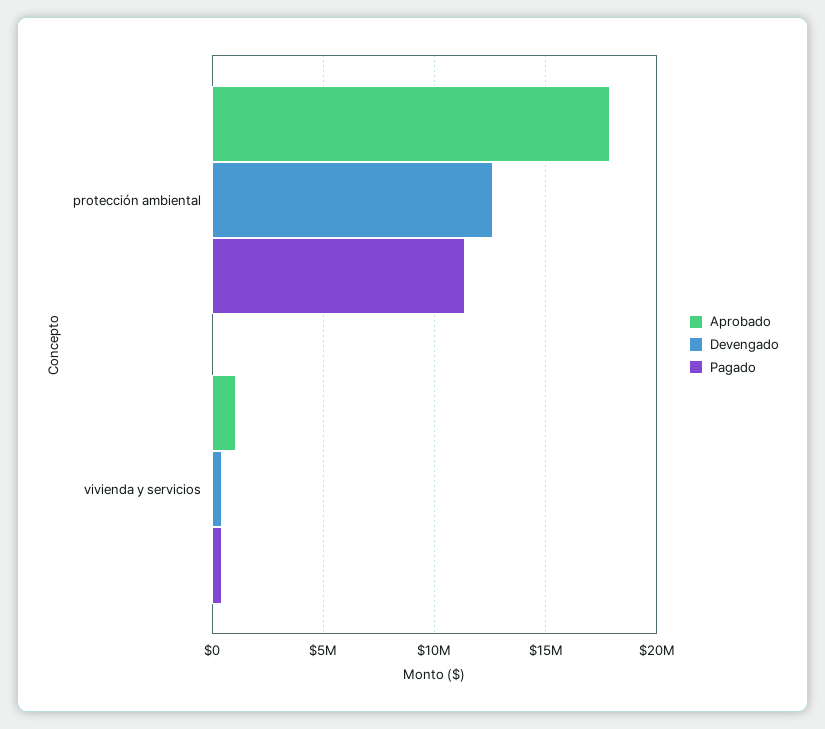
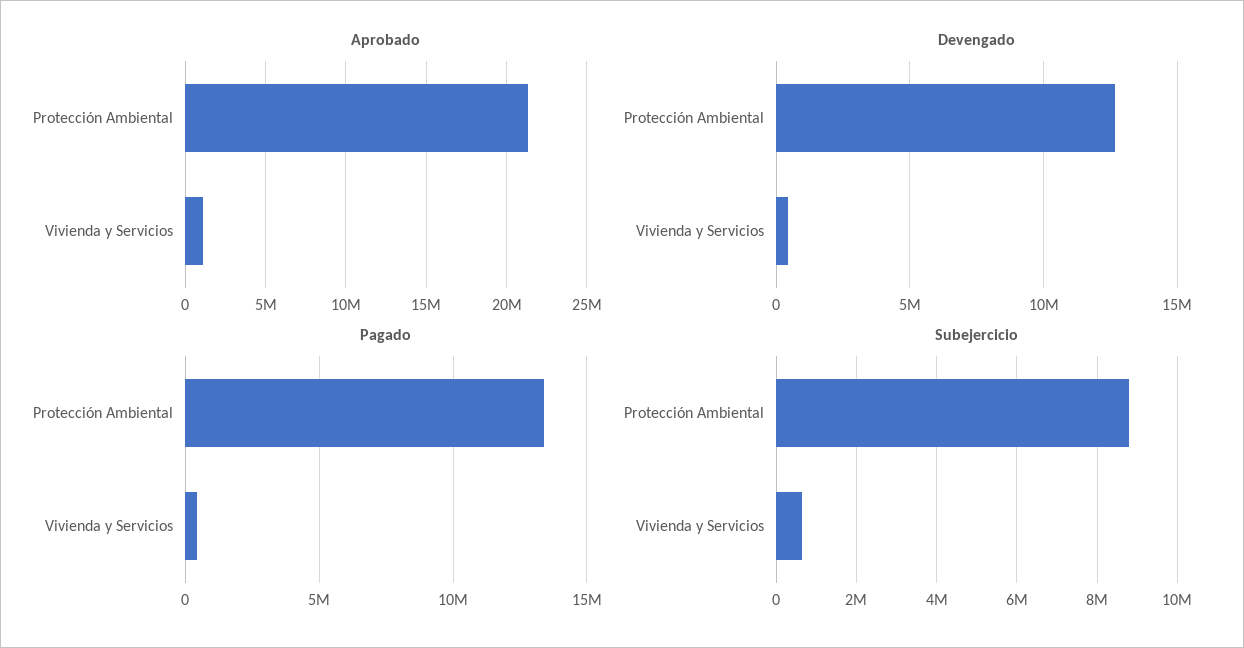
  {
    "Aprobado": {
-     "protección ambiental": 18000000,
+     "protección ambiental": 21500000,
      "vivienda y servicios": 1000000
    },
    "Devengado": {
      "protección ambiental": 12500000,
      "vivienda y servicios": 500000
    },
    "Pagado": {
-     "protección ambiental": 11500000,
+     "protección ambiental": 13500000,
      "vivienda y servicios": 500000
-   }
+   },
+   "Subejercicio": {
+     "protección ambiental": 8800000,
+     "vivienda y servicios": 600000
+   }
  }

